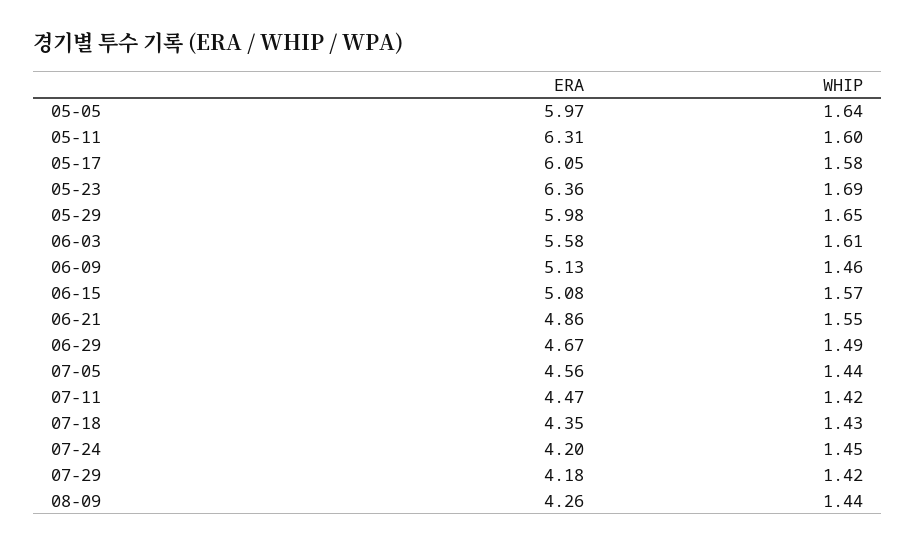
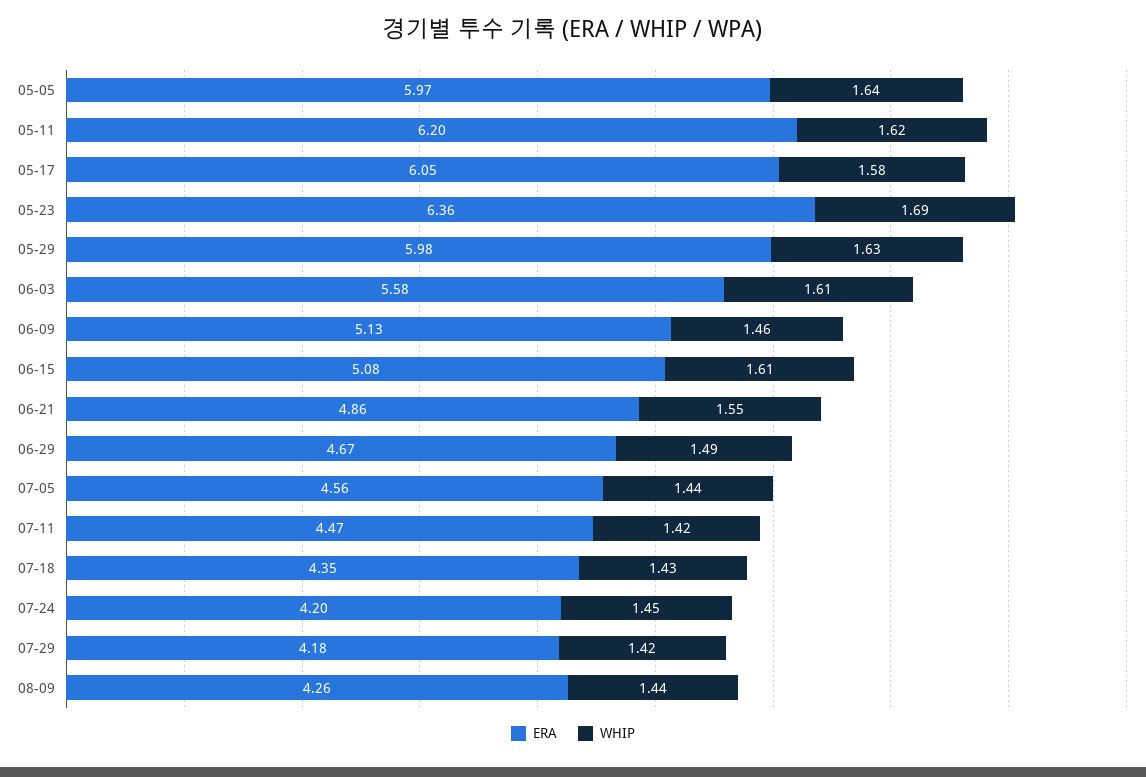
  {
    "ERA": {
      "05-05": 5.97,
-     "05-11": 6.31,
+     "05-11": 6.2,
      "05-17": 6.05,
      "05-23": 6.36,
      "05-29": 5.98,
      "06-03": 5.58,
      "06-09": 5.13,
      "06-15": 5.08,
      "06-21": 4.86,
      "06-29": 4.67,
      "07-05": 4.56,
      "07-11": 4.47,
      "07-18": 4.35,
      "07-24": 4.2,
      "07-29": 4.18,
      "08-09": 4.26
    },
    "WHIP": {
      "05-05": 1.64,
-     "05-11": 1.6,
+     "05-11": 1.62,
      "05-17": 1.58,
      "05-23": 1.69,
-     "05-29": 1.65,
+     "05-29": 1.63,
      "06-03": 1.61,
      "06-09": 1.46,
-     "06-15": 1.57,
+     "06-15": 1.61,
      "06-21": 1.55,
      "06-29": 1.49,
      "07-05": 1.44,
      "07-11": 1.42,
      "07-18": 1.43,
      "07-24": 1.45,
      "07-29": 1.42,
      "08-09": 1.44
    }
  }

